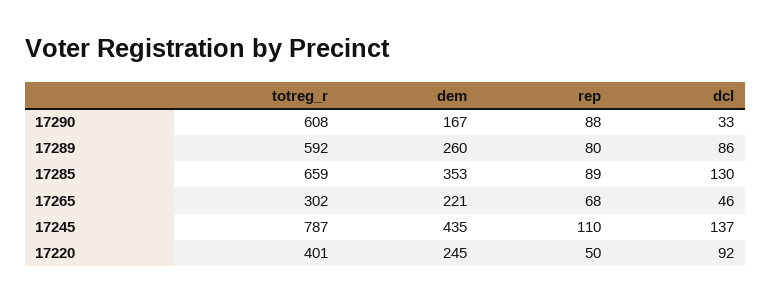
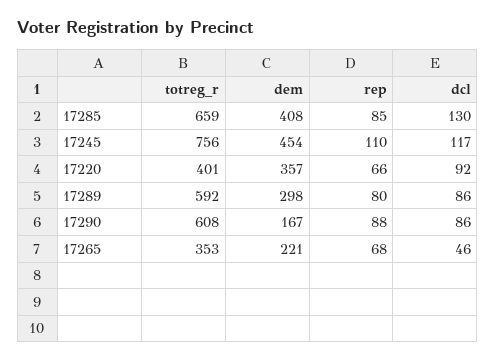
  {
    "totreg_r": {
      "17290": 608,
      "17289": 592,
      "17285": 659,
-     "17265": 302,
+     "17265": 353,
-     "17245": 787,
+     "17245": 756,
      "17220": 401
    },
    "dem": {
      "17290": 167,
-     "17289": 260,
+     "17289": 298,
-     "17285": 353,
+     "17285": 408,
      "17265": 221,
-     "17245": 435,
+     "17245": 454,
-     "17220": 245
+     "17220": 357
    },
    "rep": {
      "17290": 88,
      "17289": 80,
-     "17285": 89,
+     "17285": 85,
      "17265": 68,
      "17245": 110,
-     "17220": 50
+     "17220": 66
    },
    "dcl": {
-     "17290": 33,
+     "17290": 86,
      "17289": 86,
      "17285": 130,
      "17265": 46,
-     "17245": 137,
+     "17245": 117,
      "17220": 92
    }
  }

